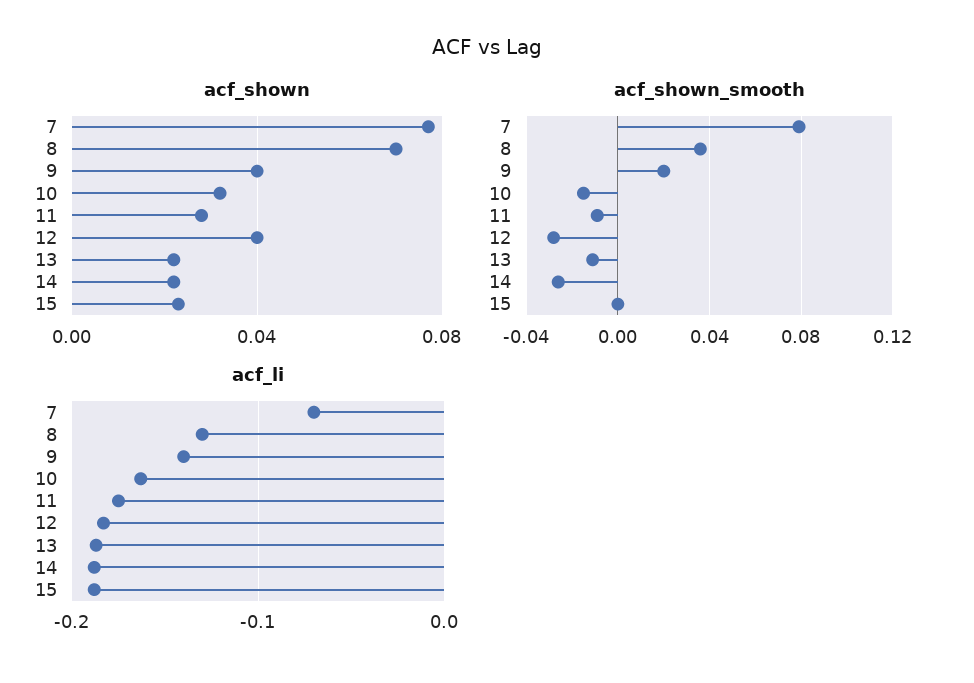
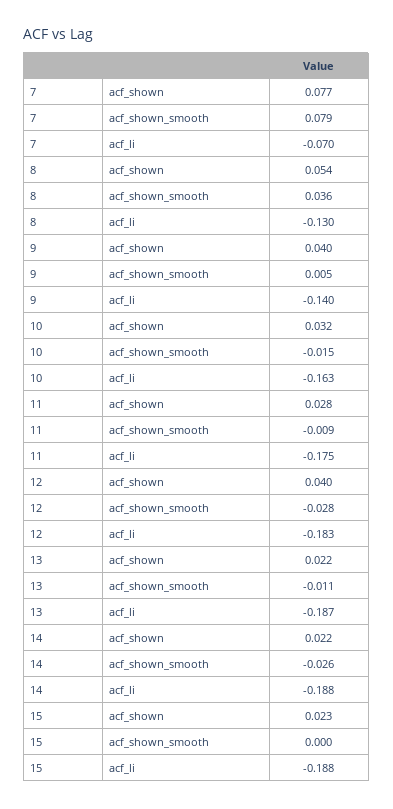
  {
    "acf_shown": {
      "7": 0.077,
-     "8": 0.07,
+     "8": 0.054,
      "9": 0.04,
      "10": 0.032,
      "11": 0.028,
      "12": 0.04,
      "13": 0.022,
      "14": 0.022,
      "15": 0.023
    },
    "acf_shown_smooth": {
      "7": 0.079,
      "8": 0.036,
-     "9": 0.02,
+     "9": 0.005,
      "10": -0.015,
      "11": -0.009,
      "12": -0.028,
      "13": -0.011,
      "14": -0.026,
      "15": 0
    },
    "acf_li": {
      "7": -0.07,
      "8": -0.13,
      "9": -0.14,
      "10": -0.163,
      "11": -0.175,
      "12": -0.183,
      "13": -0.187,
      "14": -0.188,
      "15": -0.188
    }
  }

